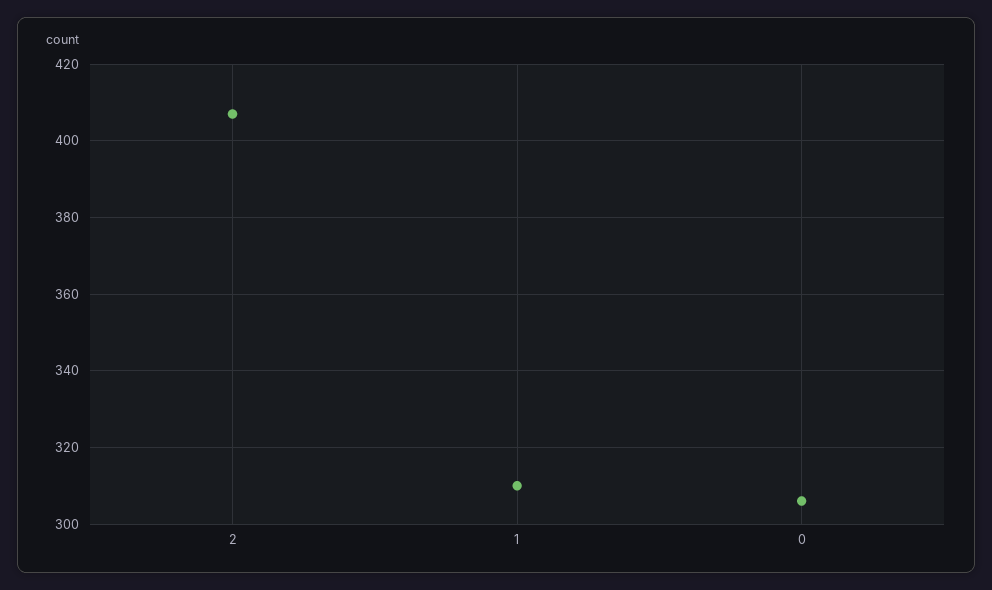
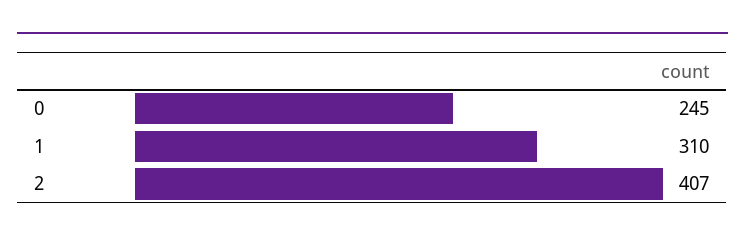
  {
    "2": 407,
    "1": 310,
-   "0": 305
+   "0": 245
  }

